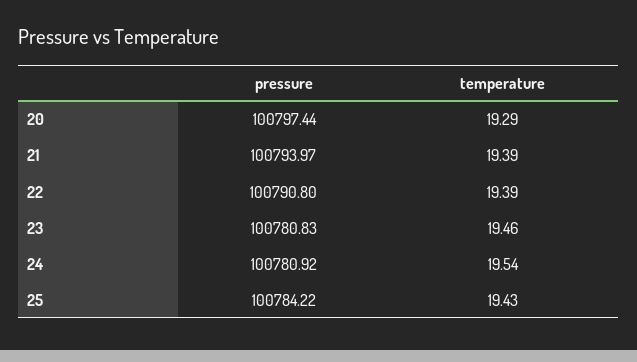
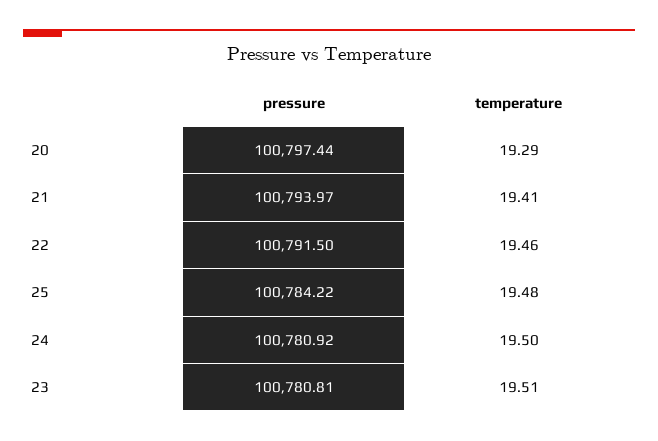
  {
    "pressure": {
      "20": 100797.44,
      "21": 100793.97,
-     "22": 100790.8,
+     "22": 100791.5,
-     "23": 100780.83,
+     "23": 100780.81,
      "24": 100780.92,
      "25": 100784.22
    },
    "temperature": {
      "20": 19.29,
-     "21": 19.39,
+     "21": 19.41,
-     "22": 19.39,
+     "22": 19.46,
-     "23": 19.46,
+     "23": 19.51,
-     "24": 19.54,
+     "24": 19.5,
-     "25": 19.43
+     "25": 19.48
    }
  }

